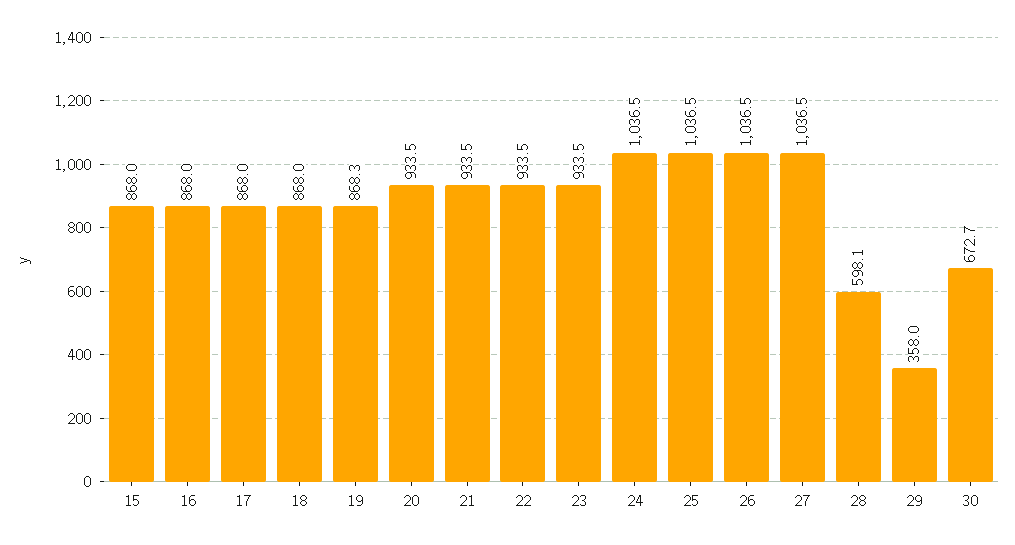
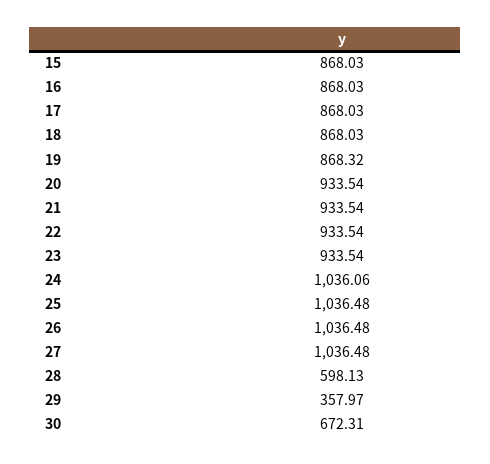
  {
    "15": 868.03,
    "16": 868.03,
    "17": 868.03,
    "18": 868.03,
    "19": 868.32,
    "20": 933.54,
    "21": 933.54,
    "22": 933.54,
    "23": 933.54,
-   "24": 1036.5,
+   "24": 1036.06,
    "25": 1036.48,
    "26": 1036.48,
    "27": 1036.48,
    "28": 598.13,
    "29": 357.97,
-   "30": 672.7
+   "30": 672.31
  }

